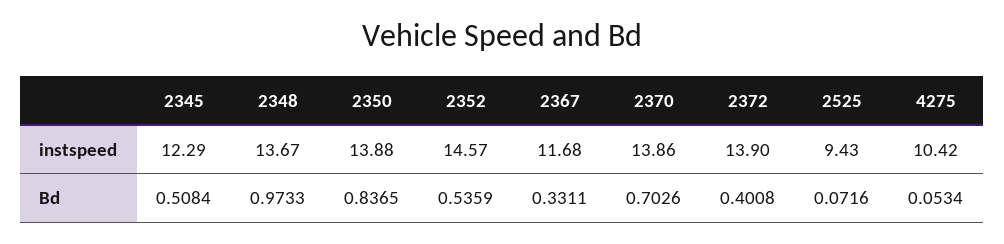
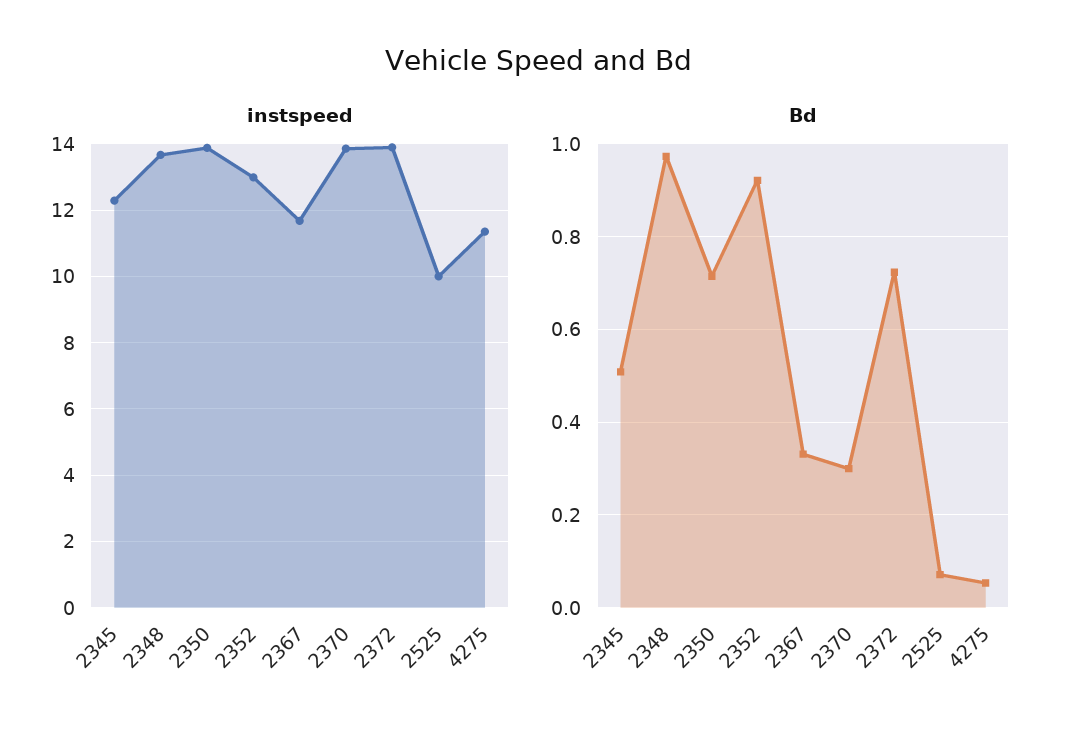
  {
    "instspeed": {
      "2345": 12.29,
      "2348": 13.67,
      "2350": 13.88,
-     "2352": 14.57,
+     "2352": 13,
      "2367": 11.68,
      "2370": 13.86,
      "2372": 13.9,
-     "2525": 9.43,
+     "2525": 10,
-     "4275": 10.42
+     "4275": 11.4
    },
    "Bd": {
      "2345": 0.5084,
      "2348": 0.9733,
-     "2350": 0.8365,
+     "2350": 0.72,
-     "2352": 0.5359,
+     "2352": 0.92,
      "2367": 0.3311,
-     "2370": 0.7026,
+     "2370": 0.3,
-     "2372": 0.4008,
+     "2372": 0.72,
      "2525": 0.0716,
      "4275": 0.0534
    }
  }

